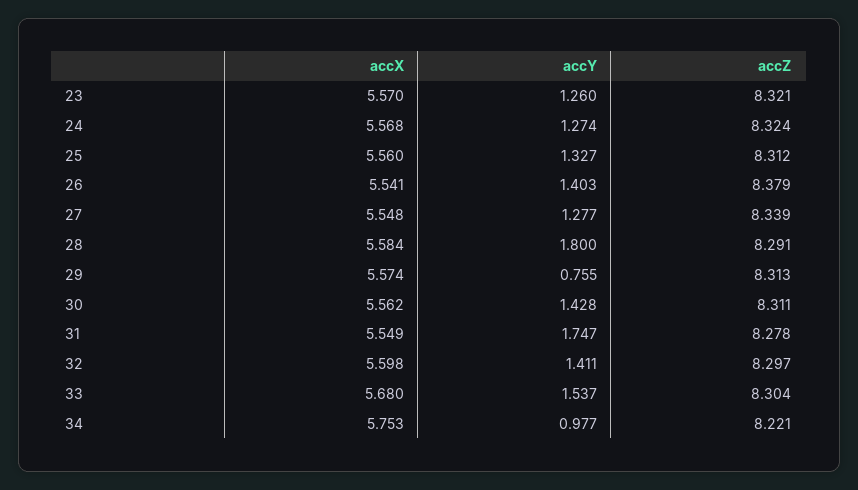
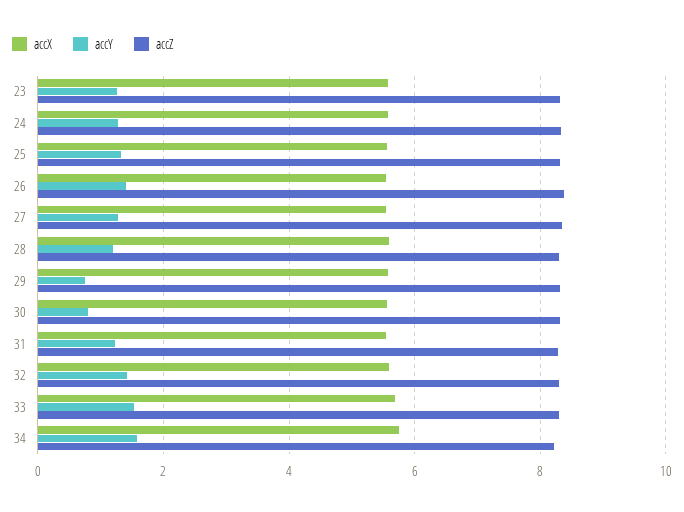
  {
    "accX": {
      "23": 5.57,
      "24": 5.568,
      "25": 5.56,
      "26": 5.541,
      "27": 5.548,
      "28": 5.584,
      "29": 5.574,
      "30": 5.562,
      "31": 5.549,
      "32": 5.598,
      "33": 5.68,
      "34": 5.753
    },
    "accY": {
      "23": 1.26,
      "24": 1.274,
      "25": 1.327,
      "26": 1.403,
      "27": 1.277,
-     "28": 1.8,
+     "28": 1.2,
      "29": 0.755,
-     "30": 1.428,
+     "30": 0.8,
-     "31": 1.747,
+     "31": 1.2,
      "32": 1.411,
      "33": 1.537,
-     "34": 0.977
+     "34": 1.6
    },
    "accZ": {
      "23": 8.321,
      "24": 8.324,
      "25": 8.312,
      "26": 8.379,
      "27": 8.339,
      "28": 8.291,
      "29": 8.313,
      "30": 8.311,
      "31": 8.278,
      "32": 8.297,
      "33": 8.304,
      "34": 8.221
    }
  }

